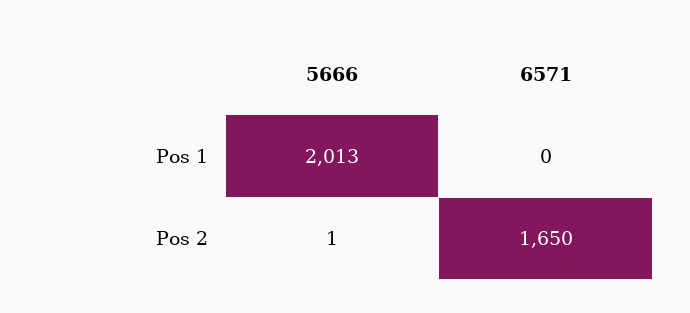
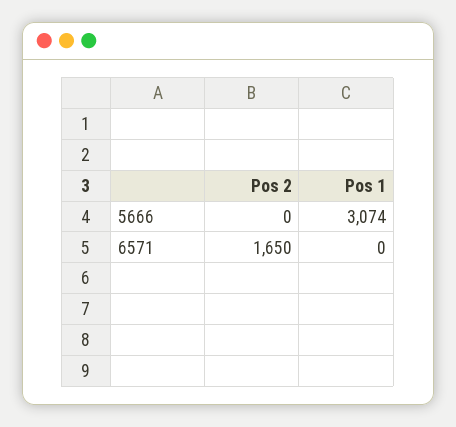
  {
    "5666": {
-     "Pos 1": 2013,
+     "Pos 1": 3074,
-     "Pos 2": 1
+     "Pos 2": 0
    },
    "6571": {
      "Pos 1": 0,
      "Pos 2": 1650
    }
  }

